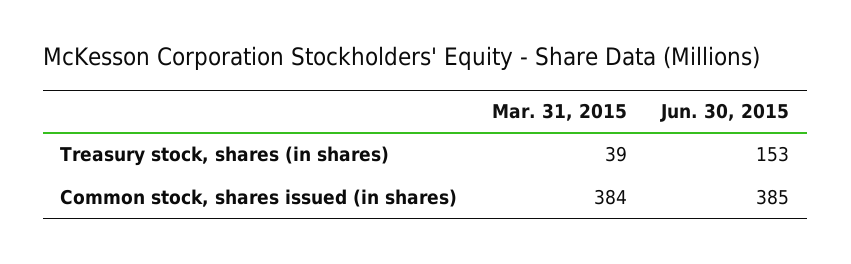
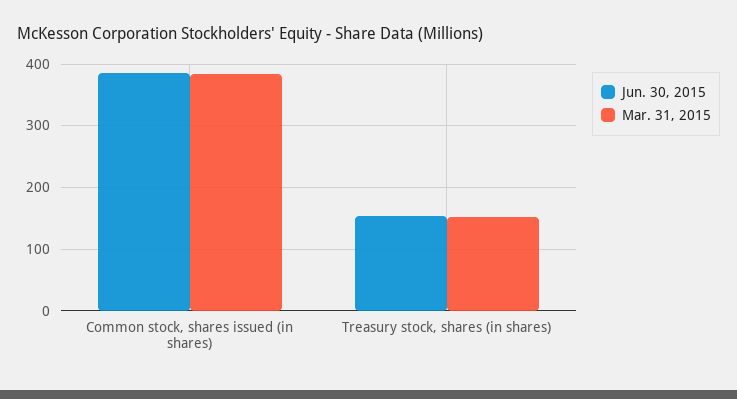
  {
    "Mar. 31, 2015": {
-     "Treasury stock, shares (in shares)": 39,
+     "Treasury stock, shares (in shares)": 150,
      "Common stock, shares issued (in shares)": 384
    },
    "Jun. 30, 2015": {
      "Treasury stock, shares (in shares)": 153,
      "Common stock, shares issued (in shares)": 385
    }
  }

